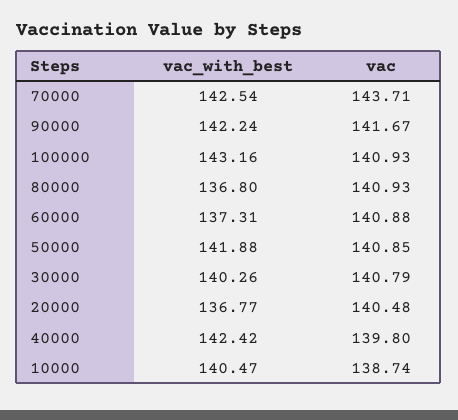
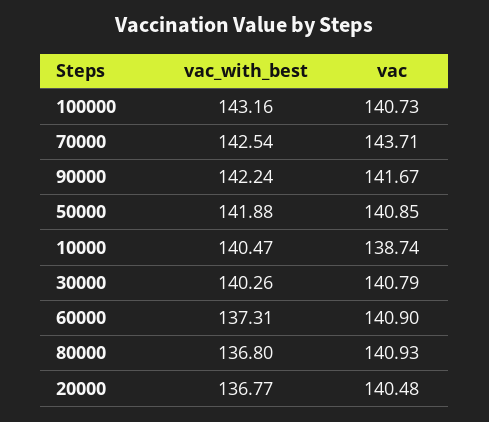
  {
    "vac_with_best": {
      "70000": 142.54,
      "90000": 142.24,
      "100000": 143.16,
      "80000": 136.8,
      "60000": 137.31,
      "50000": 141.88,
      "30000": 140.26,
      "20000": 136.77,
-     "40000": 142.42,
      "10000": 140.47
    },
    "vac": {
      "70000": 143.71,
      "90000": 141.67,
-     "100000": 140.93,
+     "100000": 140.73,
      "80000": 140.93,
-     "60000": 140.88,
+     "60000": 140.9,
      "50000": 140.85,
      "30000": 140.79,
      "20000": 140.48,
-     "40000": 139.8,
      "10000": 138.74
    }
  }

